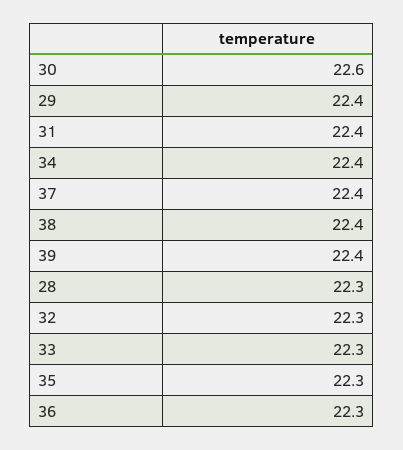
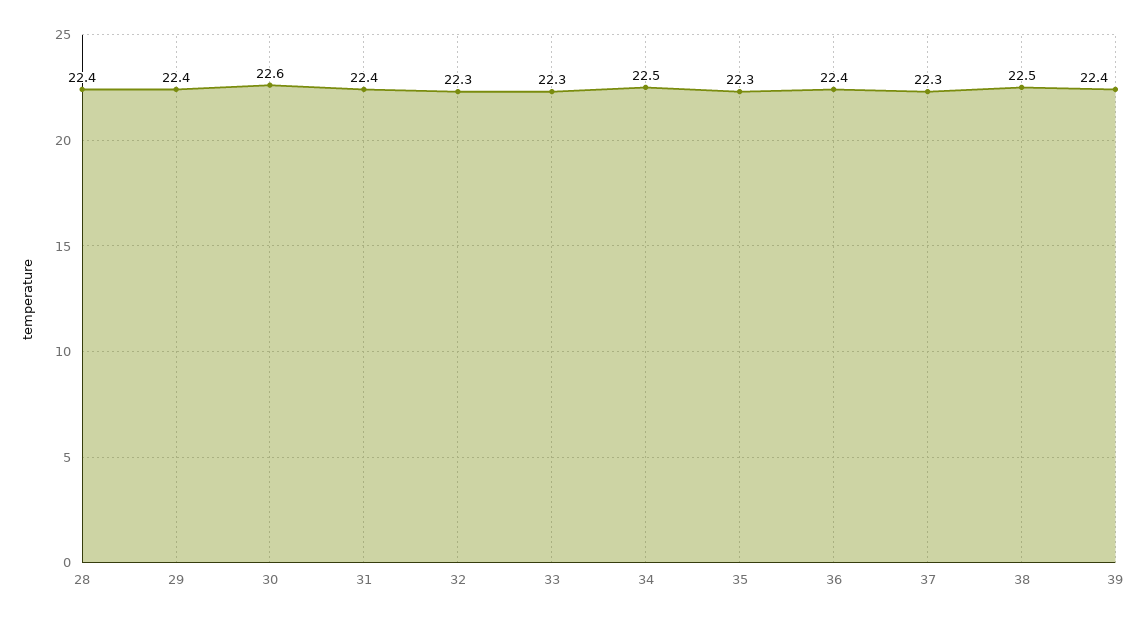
  {
    "30": 22.6,
    "29": 22.4,
    "31": 22.4,
-   "34": 22.4,
+   "34": 22.5,
-   "37": 22.4,
+   "37": 22.3,
-   "38": 22.4,
+   "38": 22.5,
    "39": 22.4,
-   "28": 22.3,
+   "28": 22.4,
    "32": 22.3,
    "33": 22.3,
    "35": 22.3,
-   "36": 22.3
+   "36": 22.4
  }

